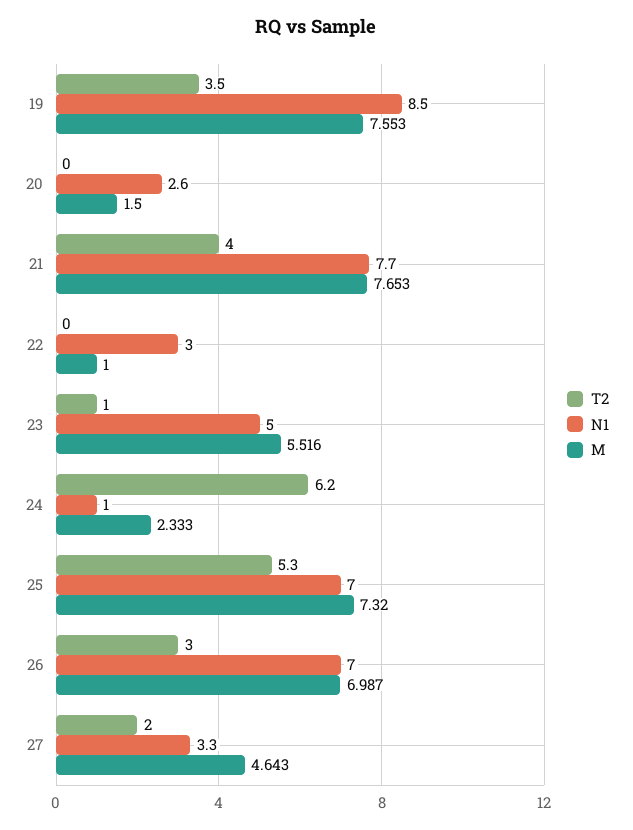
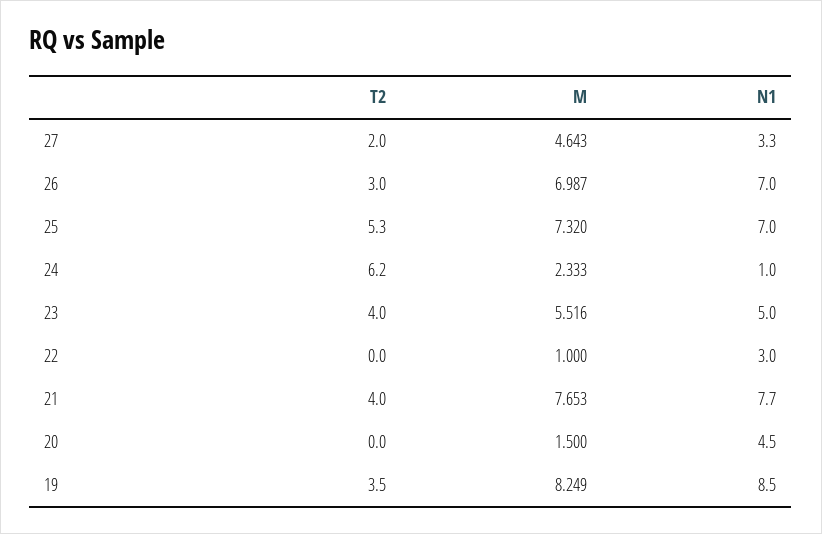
  {
    "T2": {
      "19": 3.5,
      "20": 0,
      "21": 4,
      "22": 0,
-     "23": 1,
+     "23": 4,
      "24": 6.2,
      "25": 5.3,
      "26": 3,
      "27": 2
    },
    "N1": {
      "19": 8.5,
-     "20": 2.6,
+     "20": 4.5,
      "21": 7.7,
      "22": 3,
      "23": 5,
      "24": 1,
      "25": 7,
      "26": 7,
      "27": 3.3
    },
    "M": {
-     "19": 7.553,
+     "19": 8.249,
      "20": 1.5,
      "21": 7.653,
      "22": 1,
      "23": 5.516,
      "24": 2.333,
      "25": 7.32,
      "26": 6.987,
      "27": 4.643
    }
  }

